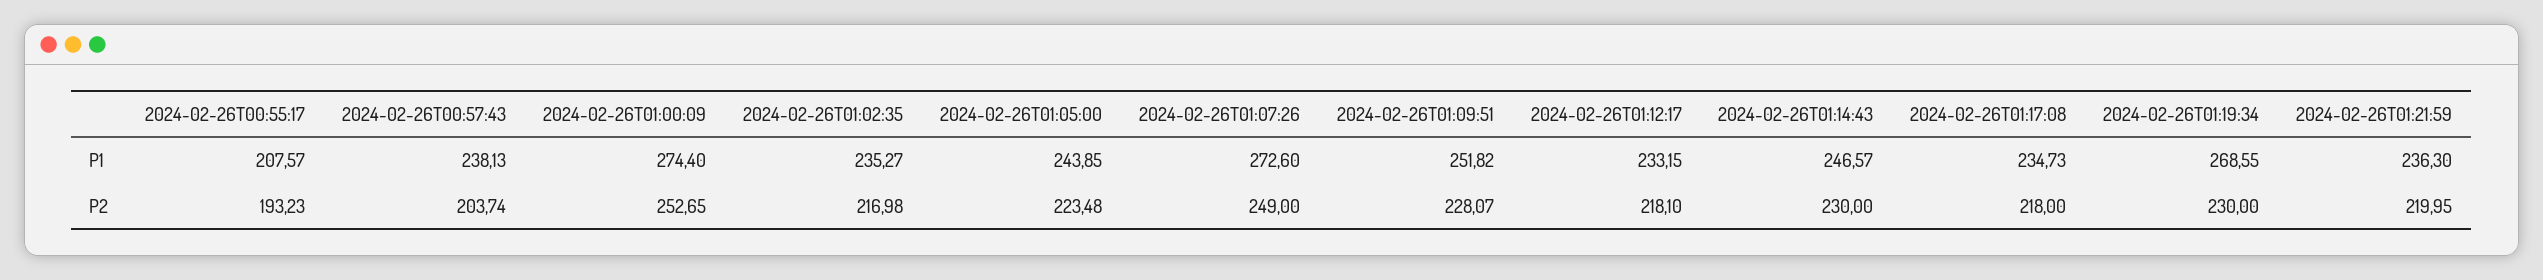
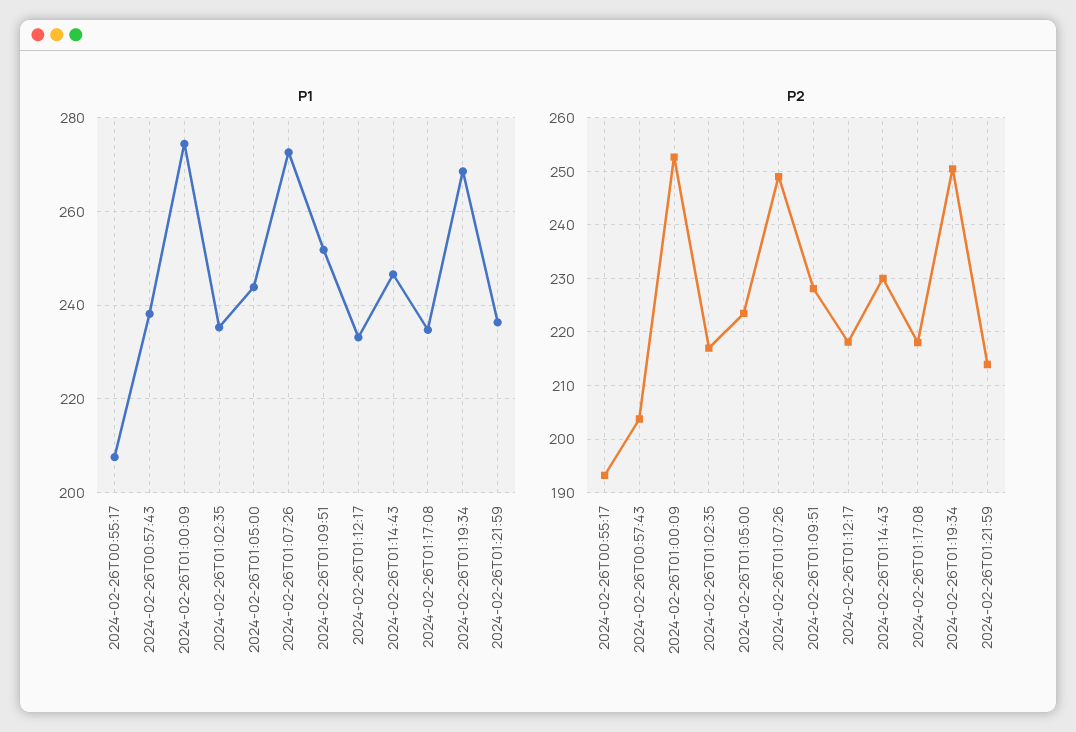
  {
    "P1": {
      "2024-02-26T00:55:17": 207.57,
      "2024-02-26T00:57:43": 238.13,
      "2024-02-26T01:00:09": 274.4,
      "2024-02-26T01:02:35": 235.27,
      "2024-02-26T01:05:00": 243.85,
      "2024-02-26T01:07:26": 272.6,
      "2024-02-26T01:09:51": 251.82,
      "2024-02-26T01:12:17": 233.15,
      "2024-02-26T01:14:43": 246.57,
      "2024-02-26T01:17:08": 234.73,
      "2024-02-26T01:19:34": 268.55,
      "2024-02-26T01:21:59": 236.3
    },
    "P2": {
      "2024-02-26T00:55:17": 193.23,
      "2024-02-26T00:57:43": 203.74,
      "2024-02-26T01:00:09": 252.65,
      "2024-02-26T01:02:35": 216.98,
      "2024-02-26T01:05:00": 223.48,
      "2024-02-26T01:07:26": 249,
      "2024-02-26T01:09:51": 228.07,
      "2024-02-26T01:12:17": 218.1,
      "2024-02-26T01:14:43": 230,
      "2024-02-26T01:17:08": 218,
-     "2024-02-26T01:19:34": 230,
+     "2024-02-26T01:19:34": 250,
-     "2024-02-26T01:21:59": 219.95
+     "2024-02-26T01:21:59": 214
    }
  }

